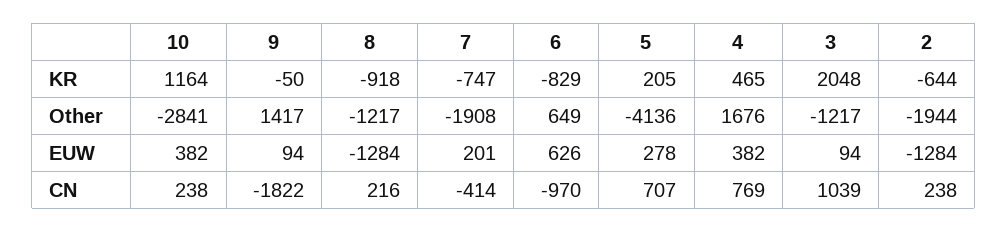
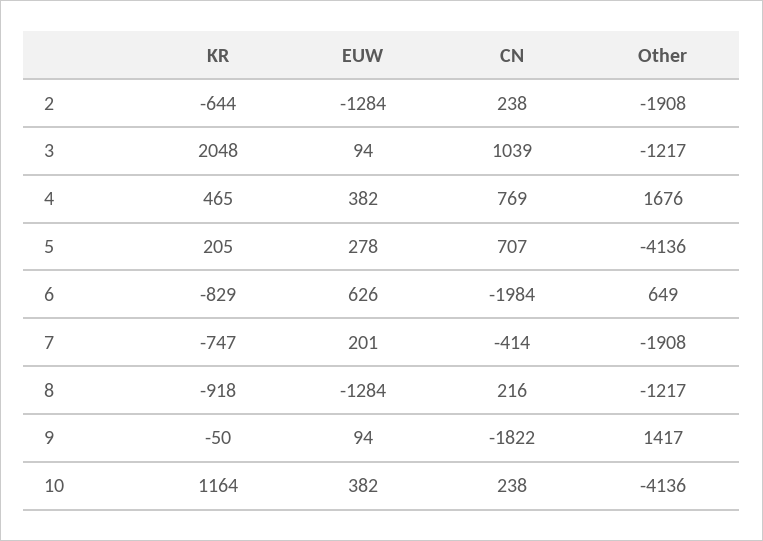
  {
    "10": {
      "KR": 1164,
-     "Other": -2841,
+     "Other": -4136,
      "EUW": 382,
      "CN": 238
    },
    "9": {
      "KR": -50,
      "Other": 1417,
      "EUW": 94,
      "CN": -1822
    },
    "8": {
      "KR": -918,
      "Other": -1217,
      "EUW": -1284,
      "CN": 216
    },
    "7": {
      "KR": -747,
      "Other": -1908,
      "EUW": 201,
      "CN": -414
    },
    "6": {
      "KR": -829,
      "Other": 649,
      "EUW": 626,
-     "CN": -970
+     "CN": -1984
    },
    "5": {
      "KR": 205,
      "Other": -4136,
      "EUW": 278,
      "CN": 707
    },
    "4": {
      "KR": 465,
      "Other": 1676,
      "EUW": 382,
      "CN": 769
    },
    "3": {
      "KR": 2048,
      "Other": -1217,
      "EUW": 94,
      "CN": 1039
    },
    "2": {
      "KR": -644,
-     "Other": -1944,
+     "Other": -1908,
      "EUW": -1284,
      "CN": 238
    }
  }

